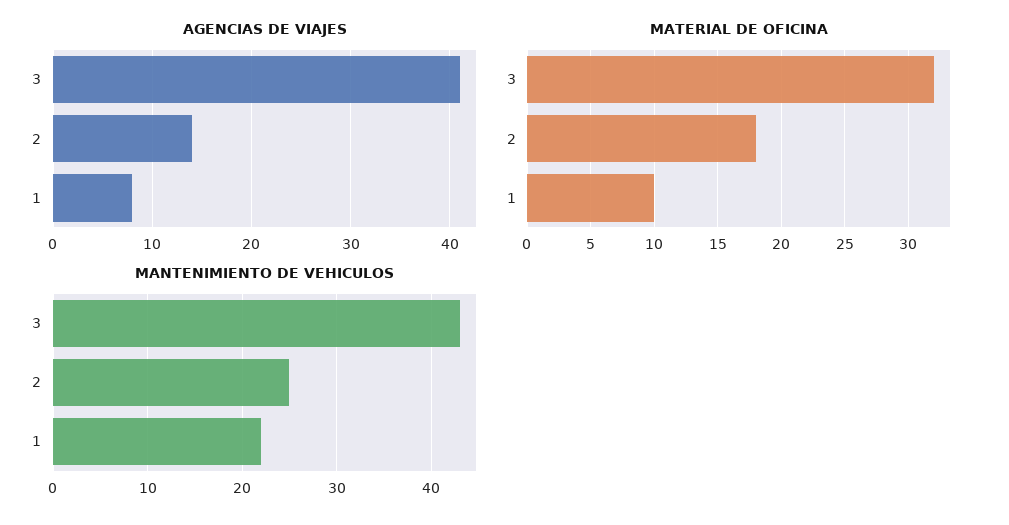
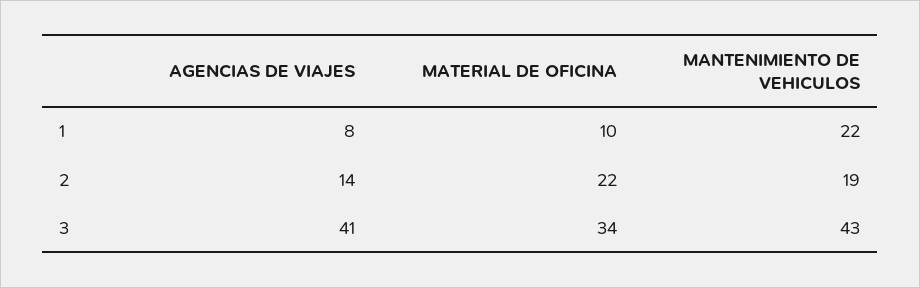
  {
    "AGENCIAS DE VIAJES": {
      "3": 41,
      "2": 14,
      "1": 8
    },
    "MATERIAL DE OFICINA": {
-     "3": 32,
+     "3": 34,
-     "2": 18,
+     "2": 22,
      "1": 10
    },
    "MANTENIMIENTO DE VEHICULOS": {
      "3": 43,
-     "2": 25,
+     "2": 19,
      "1": 22
    }
  }

